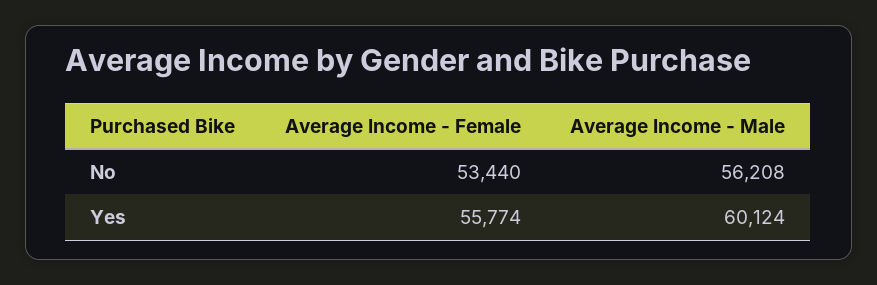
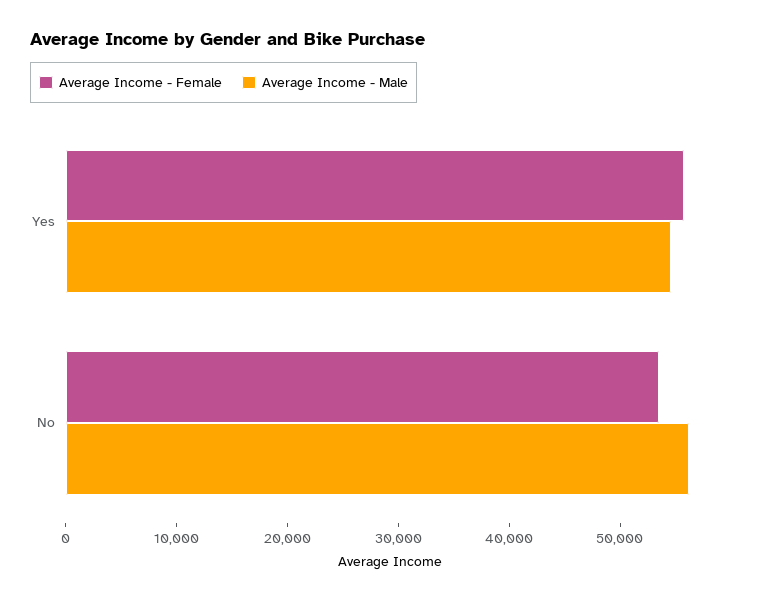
  {
    "Average Income - Female": {
      "No": 53440,
      "Yes": 55774
    },
    "Average Income - Male": {
      "No": 56208,
-     "Yes": 60124
+     "Yes": 54000
    }
  }

